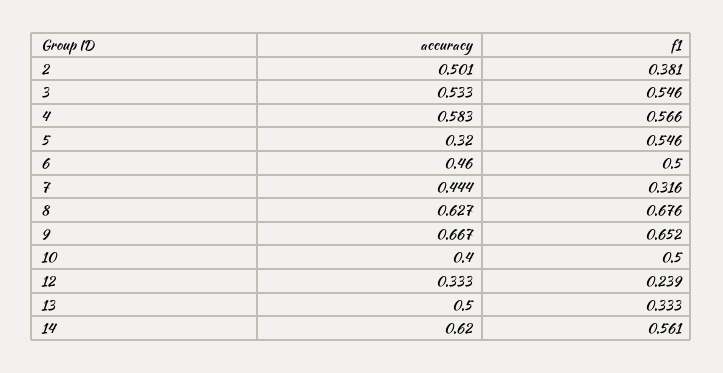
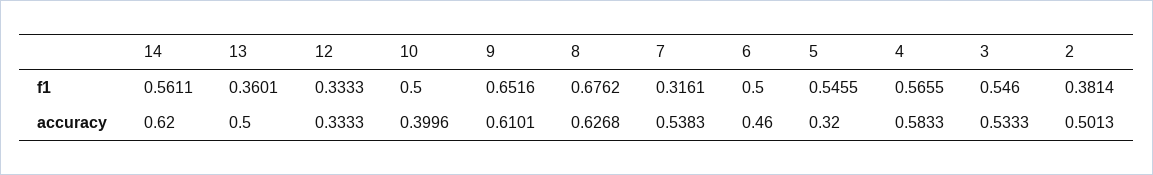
  {
    "accuracy": {
      "2": 0.5013,
      "3": 0.5333,
      "4": 0.5833,
      "5": 0.32,
      "6": 0.46,
-     "7": 0.444,
+     "7": 0.5383,
      "8": 0.6268,
-     "9": 0.667,
+     "9": 0.6101,
      "10": 0.3996,
      "12": 0.3333,
      "13": 0.5,
      "14": 0.62
    },
    "f1": {
      "2": 0.3814,
      "3": 0.546,
      "4": 0.5655,
      "5": 0.5455,
      "6": 0.5,
      "7": 0.3161,
      "8": 0.6762,
      "9": 0.6516,
      "10": 0.5,
-     "12": 0.239,
+     "12": 0.3333,
-     "13": 0.333,
+     "13": 0.3601,
      "14": 0.5611
    }
  }

